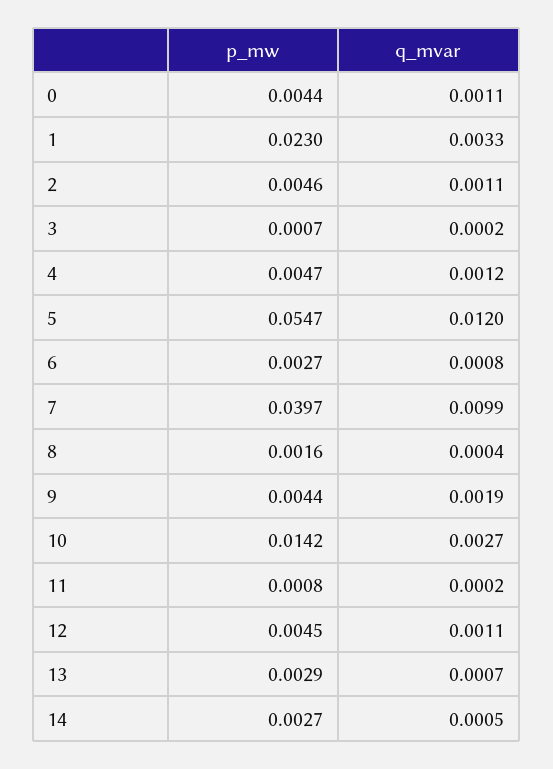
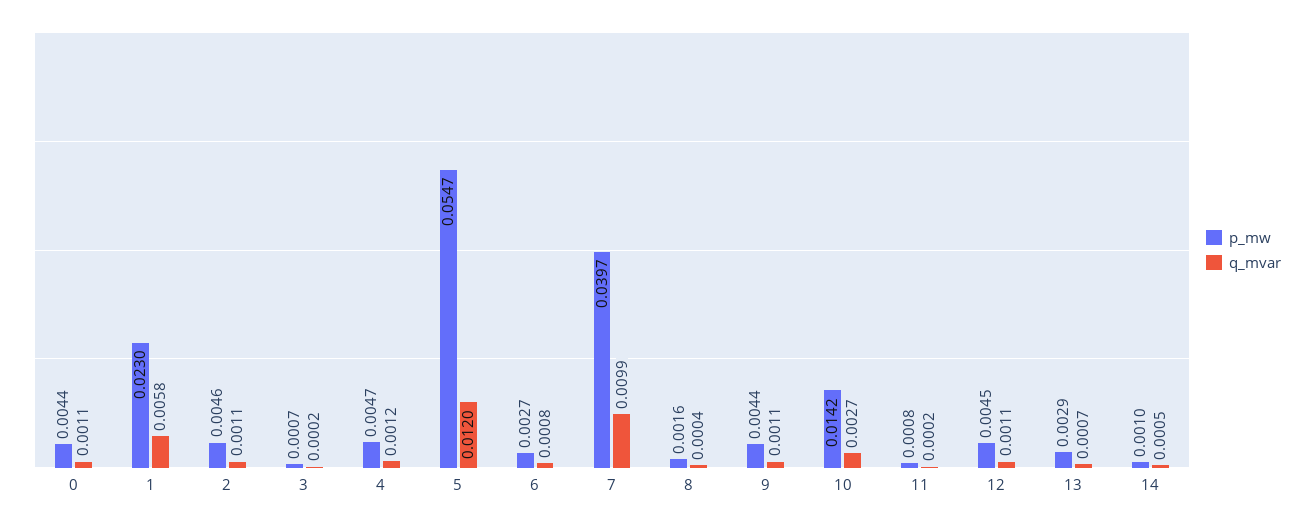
  {
    "p_mw": {
      "0": 0.0044,
      "1": 0.023,
      "2": 0.0046,
      "3": 0.0007,
      "4": 0.0047,
      "5": 0.0547,
      "6": 0.0027,
      "7": 0.0397,
      "8": 0.0016,
      "9": 0.0044,
      "10": 0.0142,
      "11": 0.0008,
      "12": 0.0045,
      "13": 0.0029,
-     "14": 0.0027
+     "14": 0.001
    },
    "q_mvar": {
      "0": 0.0011,
-     "1": 0.0033,
+     "1": 0.0058,
      "2": 0.0011,
      "3": 0.0002,
      "4": 0.0012,
      "5": 0.012,
      "6": 0.0008,
      "7": 0.0099,
      "8": 0.0004,
-     "9": 0.0019,
+     "9": 0.0011,
      "10": 0.0027,
      "11": 0.0002,
      "12": 0.0011,
      "13": 0.0007,
      "14": 0.0005
    }
  }

